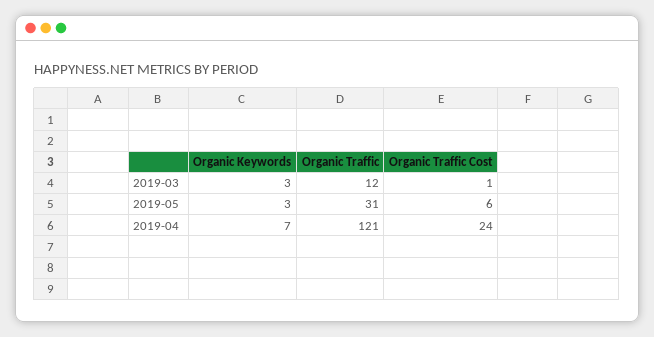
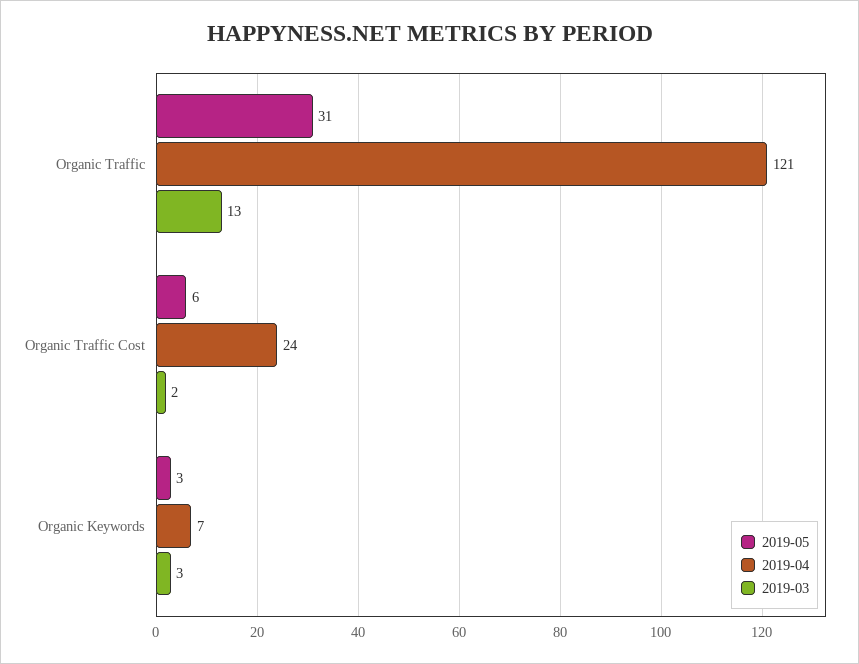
  {
    "2019-03": {
      "Organic Keywords": 3,
-     "Organic Traffic": 12,
+     "Organic Traffic": 13,
-     "Organic Traffic Cost": 1
+     "Organic Traffic Cost": 2
    },
    "2019-05": {
      "Organic Keywords": 3,
      "Organic Traffic": 31,
      "Organic Traffic Cost": 6
    },
    "2019-04": {
      "Organic Keywords": 7,
      "Organic Traffic": 121,
      "Organic Traffic Cost": 24
    }
  }

